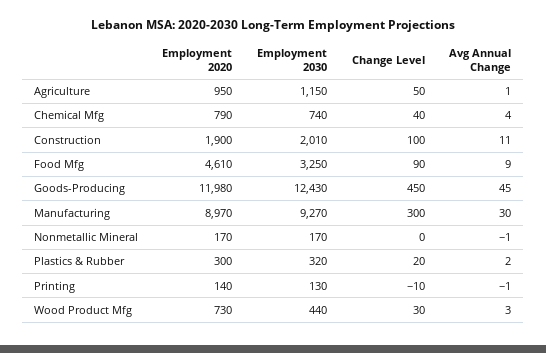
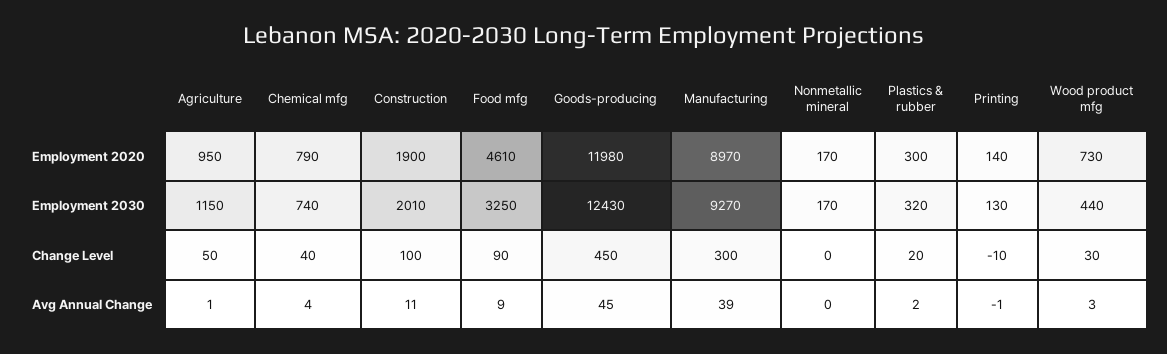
  {
    "Employment 2020": {
      "Agriculture": 950,
      "Chemical Mfg": 790,
      "Construction": 1900,
      "Food Mfg": 4610,
      "Goods-Producing": 11980,
      "Manufacturing": 8970,
      "Nonmetallic Mineral": 170,
      "Plastics & Rubber": 300,
      "Printing": 140,
      "Wood Product Mfg": 730
    },
    "Employment 2030": {
      "Agriculture": 1150,
      "Chemical Mfg": 740,
      "Construction": 2010,
      "Food Mfg": 3250,
      "Goods-Producing": 12430,
      "Manufacturing": 9270,
      "Nonmetallic Mineral": 170,
      "Plastics & Rubber": 320,
      "Printing": 130,
      "Wood Product Mfg": 440
    },
    "Change Level": {
      "Agriculture": 50,
      "Chemical Mfg": 40,
      "Construction": 100,
      "Food Mfg": 90,
      "Goods-Producing": 450,
      "Manufacturing": 300,
      "Nonmetallic Mineral": 0,
      "Plastics & Rubber": 20,
      "Printing": -10,
      "Wood Product Mfg": 30
    },
    "Avg Annual Change": {
      "Agriculture": 1,
      "Chemical Mfg": 4,
      "Construction": 11,
      "Food Mfg": 9,
      "Goods-Producing": 45,
-     "Manufacturing": 30,
+     "Manufacturing": 39,
-     "Nonmetallic Mineral": -1,
+     "Nonmetallic Mineral": 0,
      "Plastics & Rubber": 2,
      "Printing": -1,
      "Wood Product Mfg": 3
    }
  }

